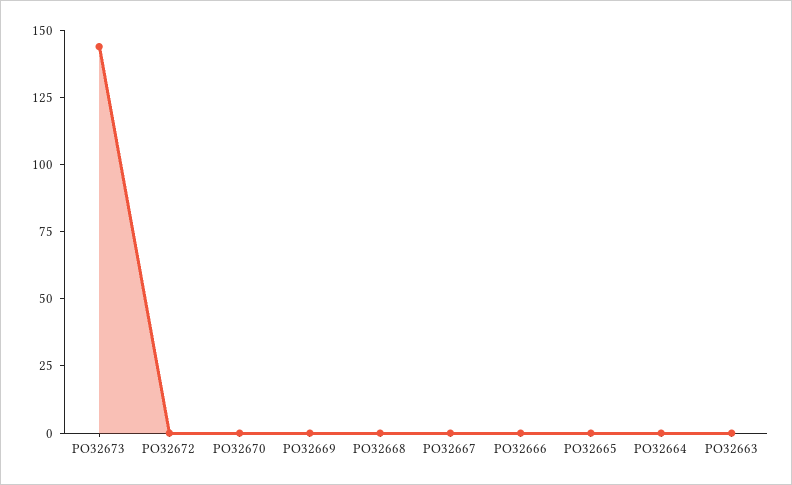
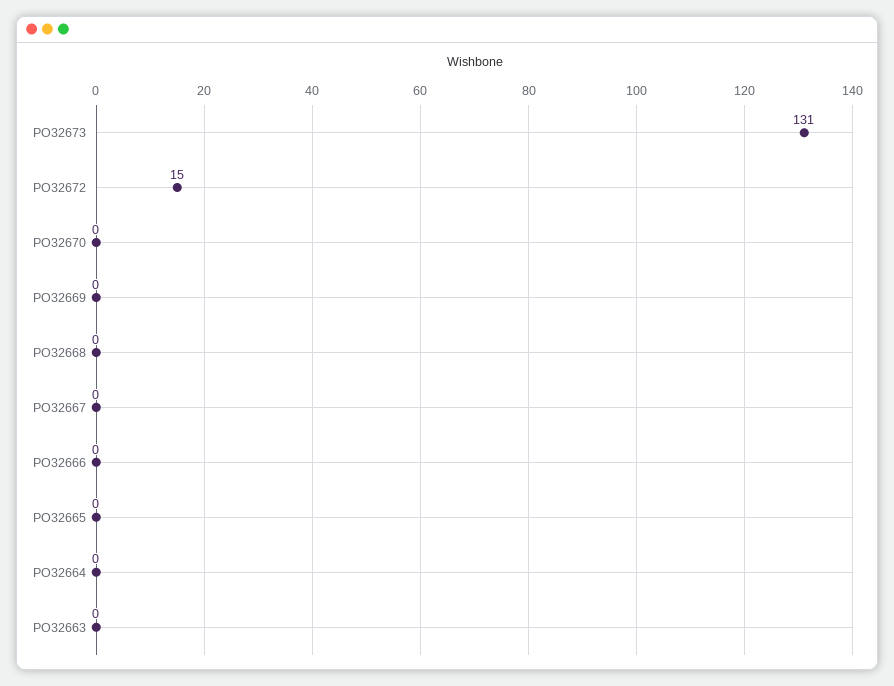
  {
-   "PO32673": 145,
+   "PO32673": 131,
-   "PO32672": 0,
+   "PO32672": 15,
    "PO32670": 0,
    "PO32669": 0,
    "PO32668": 0,
    "PO32667": 0,
    "PO32666": 0,
    "PO32665": 0,
    "PO32664": 0,
    "PO32663": 0
  }

